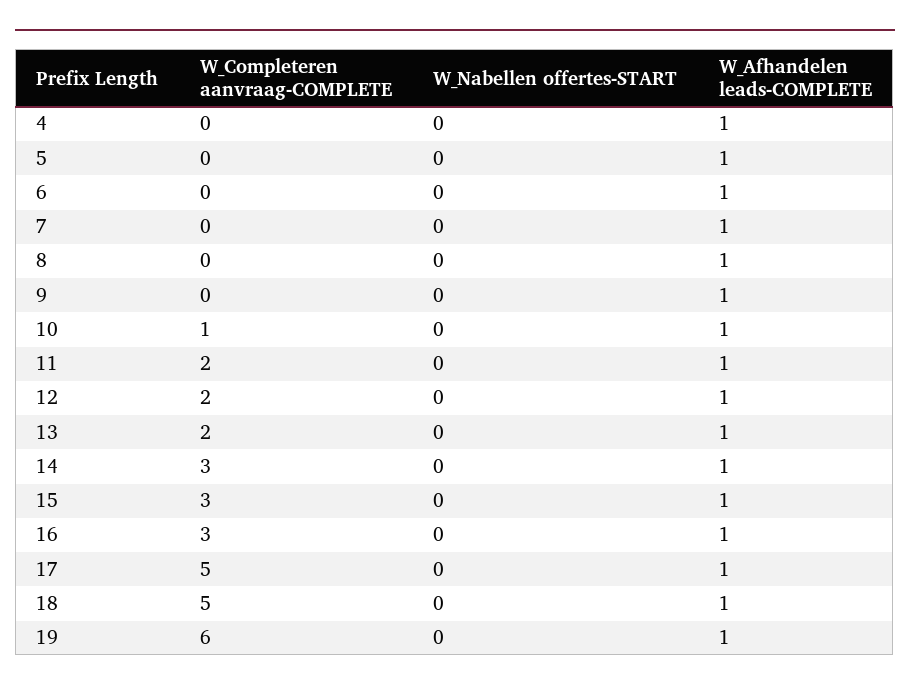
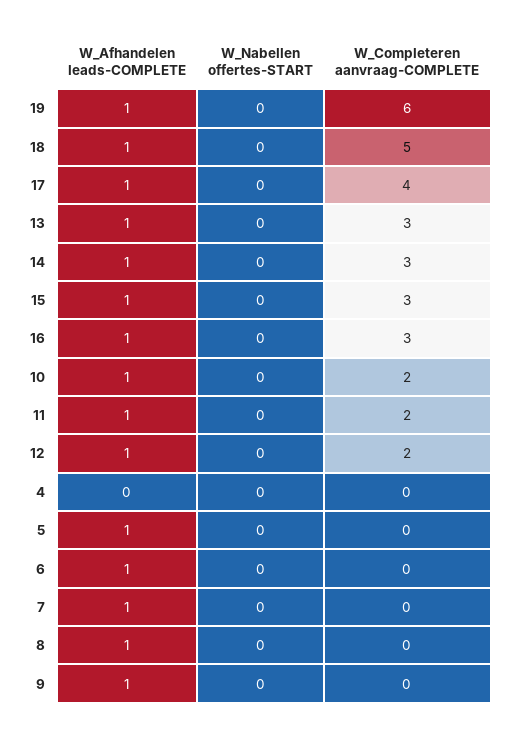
  {
    "W_Completeren aanvraag-COMPLETE": {
      "4": 0,
      "5": 0,
      "6": 0,
      "7": 0,
      "8": 0,
      "9": 0,
-     "10": 1,
+     "10": 2,
      "11": 2,
      "12": 2,
-     "13": 2,
+     "13": 3,
      "14": 3,
      "15": 3,
      "16": 3,
-     "17": 5,
+     "17": 4,
      "18": 5,
      "19": 6
    },
    "W_Nabellen offertes-START": {
      "4": 0,
      "5": 0,
      "6": 0,
      "7": 0,
      "8": 0,
      "9": 0,
      "10": 0,
      "11": 0,
      "12": 0,
      "13": 0,
      "14": 0,
      "15": 0,
      "16": 0,
      "17": 0,
      "18": 0,
      "19": 0
    },
    "W_Afhandelen leads-COMPLETE": {
-     "4": 1,
+     "4": 0,
      "5": 1,
      "6": 1,
      "7": 1,
      "8": 1,
      "9": 1,
      "10": 1,
      "11": 1,
      "12": 1,
      "13": 1,
      "14": 1,
      "15": 1,
      "16": 1,
      "17": 1,
      "18": 1,
      "19": 1
    }
  }

